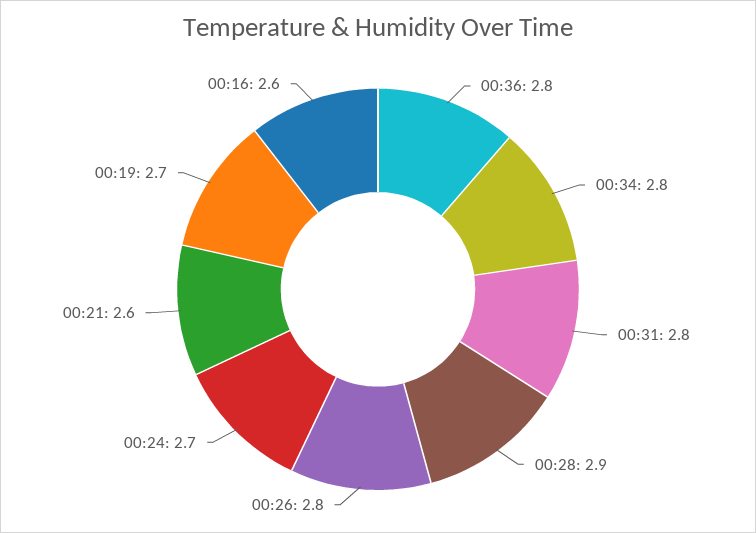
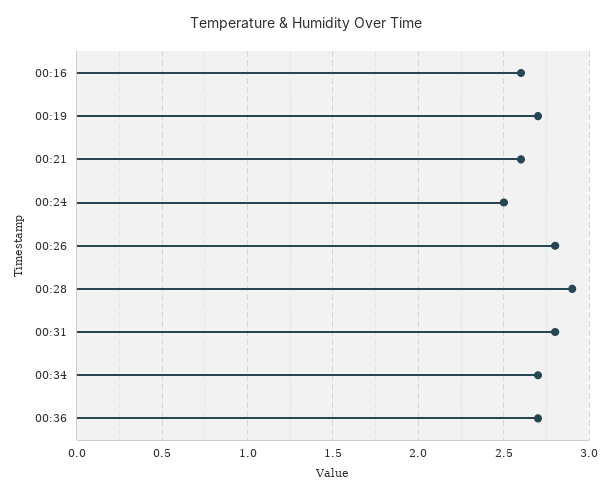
  {
-   "00:36": 2.8,
+   "00:36": 2.7,
-   "00:34": 2.8,
+   "00:34": 2.7,
    "00:31": 2.8,
    "00:28": 2.9,
    "00:26": 2.8,
-   "00:24": 2.7,
+   "00:24": 2.5,
    "00:21": 2.6,
    "00:19": 2.7,
    "00:16": 2.6
  }

